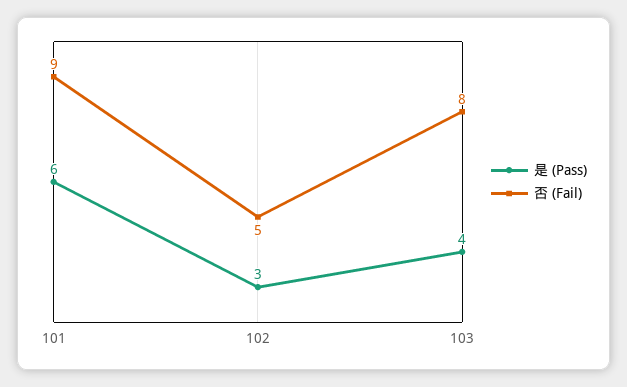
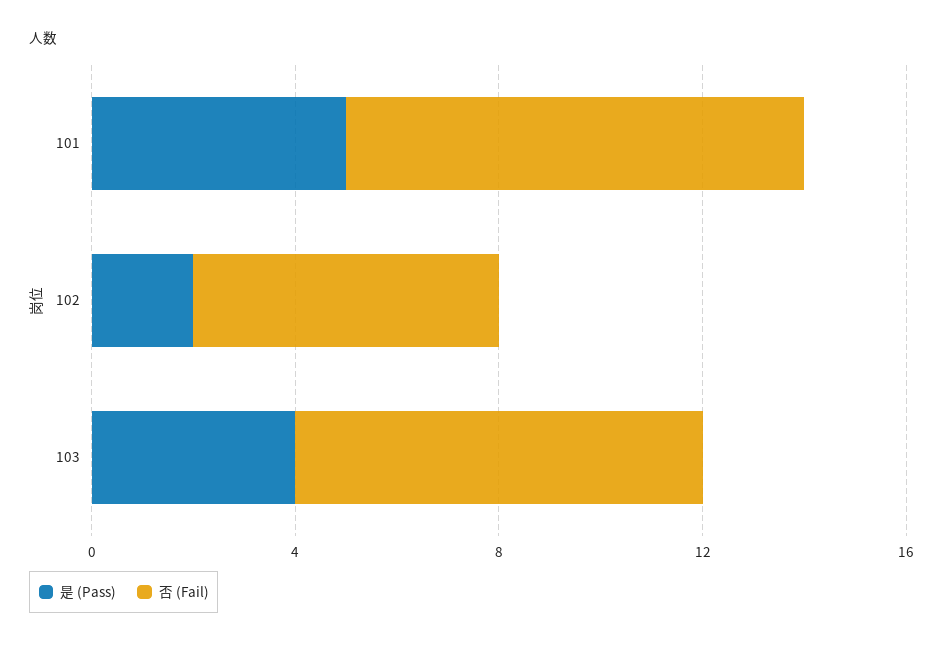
  {
    "是 (Pass)": {
-     "101": 6,
+     "101": 5,
-     "102": 3,
+     "102": 2,
      "103": 4
    },
    "否 (Fail)": {
      "101": 9,
-     "102": 5,
+     "102": 6,
      "103": 8
    }
  }

